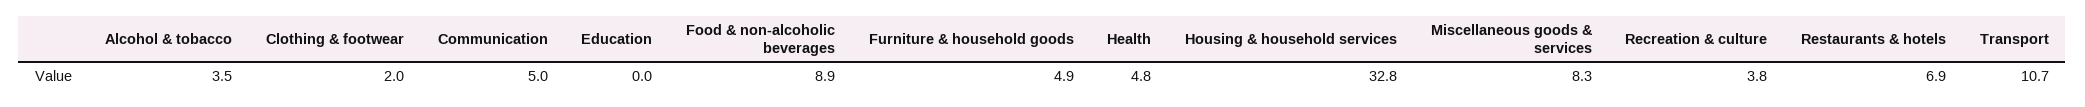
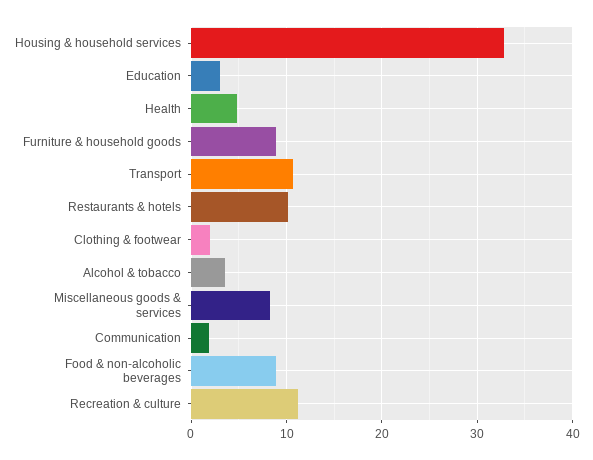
  {
    "Alcohol & tobacco": 3.5,
    "Clothing & footwear": 2,
-   "Communication": 5,
+   "Communication": 2,
-   "Education": 0,
+   "Education": 3,
    "Food & non-alcoholic beverages": 8.9,
-   "Furniture & household goods": 4.9,
+   "Furniture & household goods": 9,
    "Health": 4.8,
    "Housing & household services": 32.8,
    "Miscellaneous goods & services": 8.3,
-   "Recreation & culture": 3.8,
+   "Recreation & culture": 11,
-   "Restaurants & hotels": 6.9,
+   "Restaurants & hotels": 10,
    "Transport": 10.7
  }

